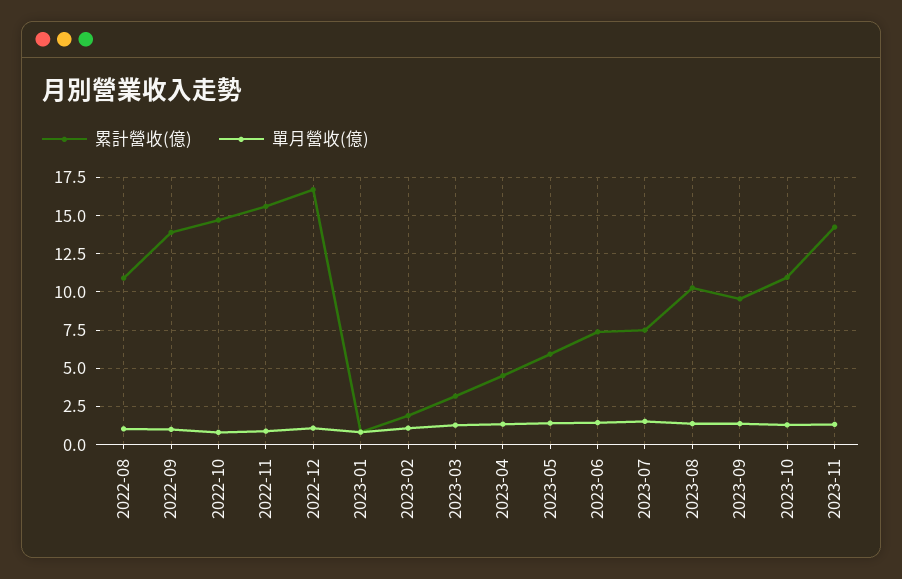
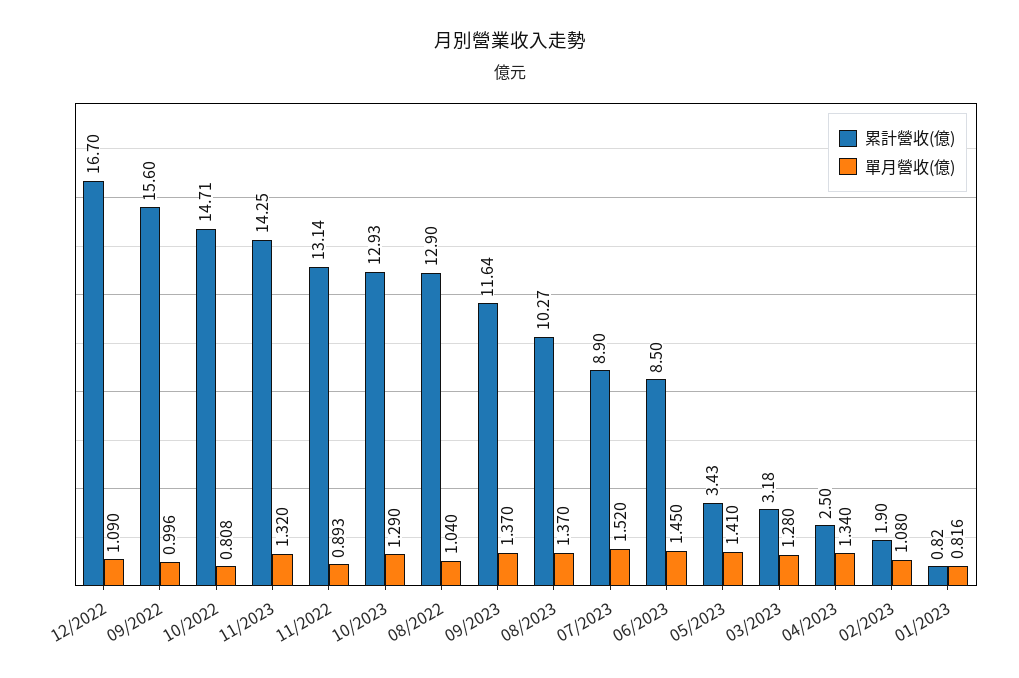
  {
    "累計營收(億)": {
-     "2022-08": 11,
+     "2022-08": 12.9,
-     "2022-09": 14,
+     "2022-09": 15.6,
      "2022-10": 14.71,
-     "2022-11": 15.5,
+     "2022-11": 13.14,
      "2022-12": 16.7,
      "2023-01": 0.82,
      "2023-02": 1.9,
      "2023-03": 3.18,
-     "2023-04": 4.5,
+     "2023-04": 2.5,
-     "2023-05": 6,
+     "2023-05": 3.43,
-     "2023-06": 7.5,
+     "2023-06": 8.5,
-     "2023-07": 7.5,
+     "2023-07": 8.9,
      "2023-08": 10.27,
-     "2023-09": 9.5,
+     "2023-09": 11.64,
-     "2023-10": 11,
+     "2023-10": 12.93,
      "2023-11": 14.25
    },
    "單月營收(億)": {
      "2022-08": 1.04,
      "2022-09": 0.996,
      "2022-10": 0.808,
      "2022-11": 0.893,
      "2022-12": 1.09,
      "2023-01": 0.816,
      "2023-02": 1.08,
      "2023-03": 1.28,
      "2023-04": 1.34,
      "2023-05": 1.41,
      "2023-06": 1.45,
      "2023-07": 1.52,
      "2023-08": 1.37,
      "2023-09": 1.37,
      "2023-10": 1.29,
      "2023-11": 1.32
    }
  }

